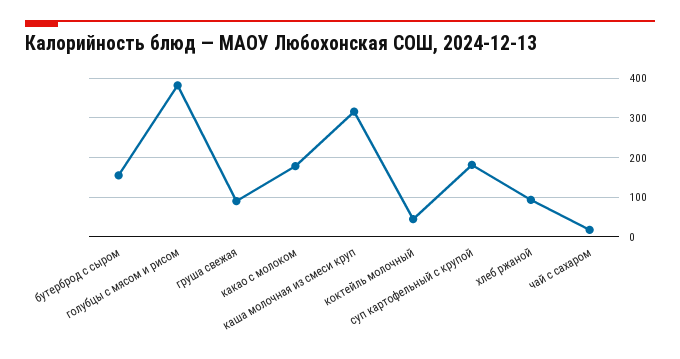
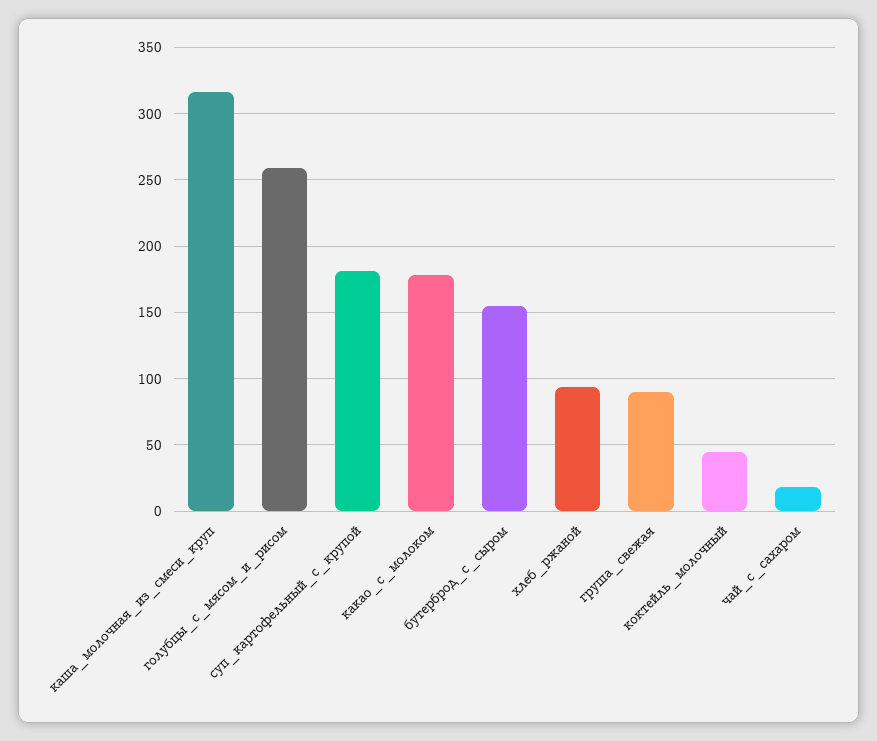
  {
    "бутерброд с сыром": 155,
-   "голубцы с мясом и рисом": 380,
+   "голубцы с мясом и рисом": 260,
    "груша свежая": 90,
    "какао с молоком": 180,
    "каша молочная из смеси круп": 315,
    "коктейль молочный": 45,
    "суп картофельный с крупой": 180,
    "хлеб ржаной": 95,
    "чай с сахаром": 20
  }

